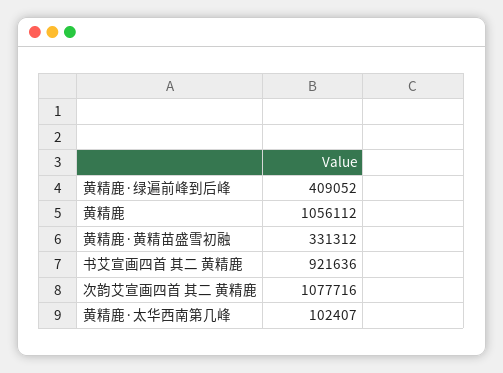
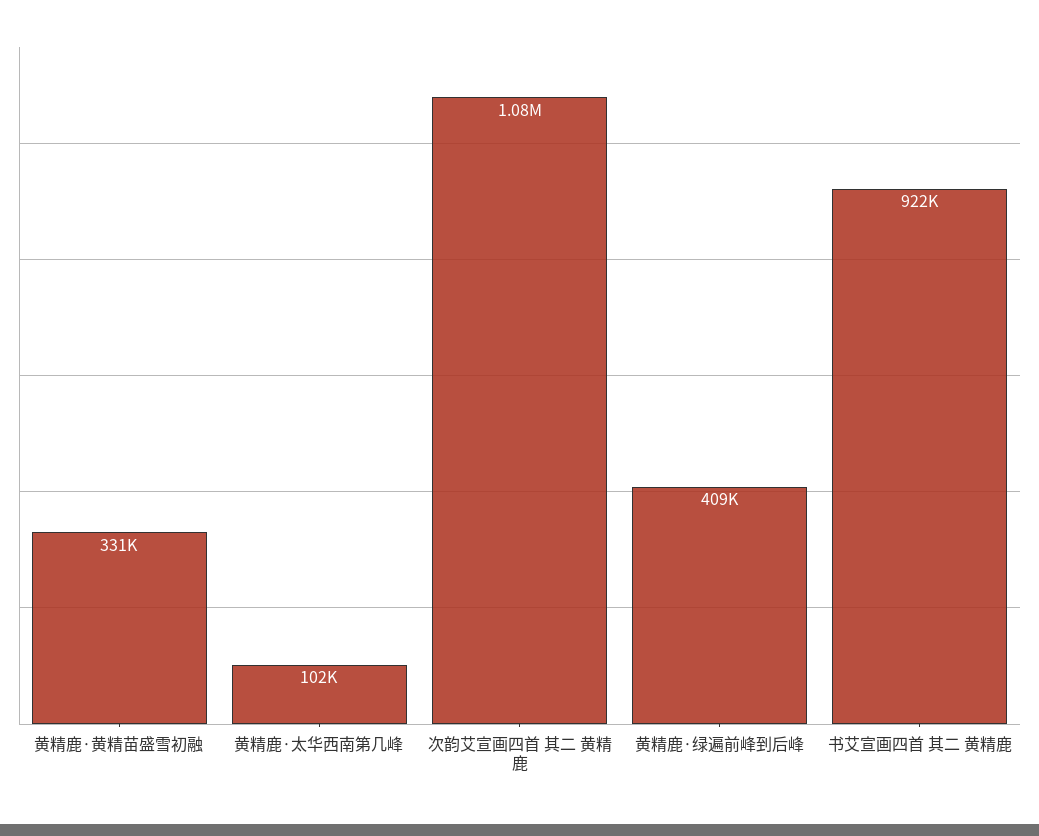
  {
    "黄精鹿·绿遍前峰到后峰": 409052,
-   "黄精鹿": 1056112,
    "黄精鹿·黄精苗盛雪初融": 331312,
    "书艾宣画四首 其二 黄精鹿": 921636,
    "次韵艾宣画四首 其二 黄精鹿": 1077716,
    "黄精鹿·太华西南第几峰": 102407
  }

